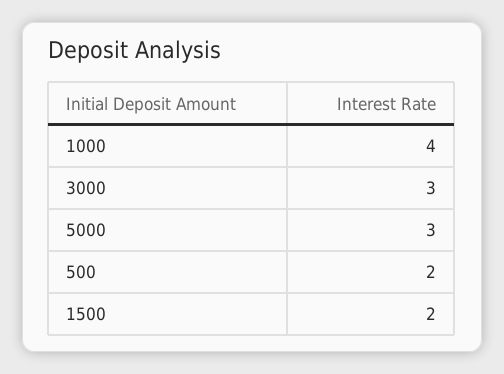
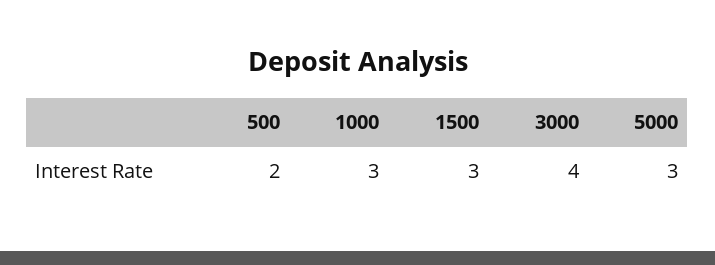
  {
-   "1000": 4,
+   "1000": 3,
-   "3000": 3,
+   "3000": 4,
    "5000": 3,
    "500": 2,
-   "1500": 2
+   "1500": 3
  }

